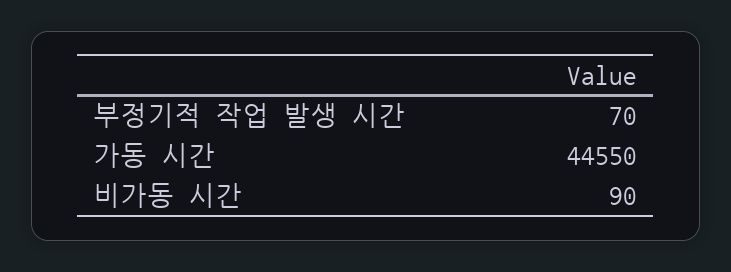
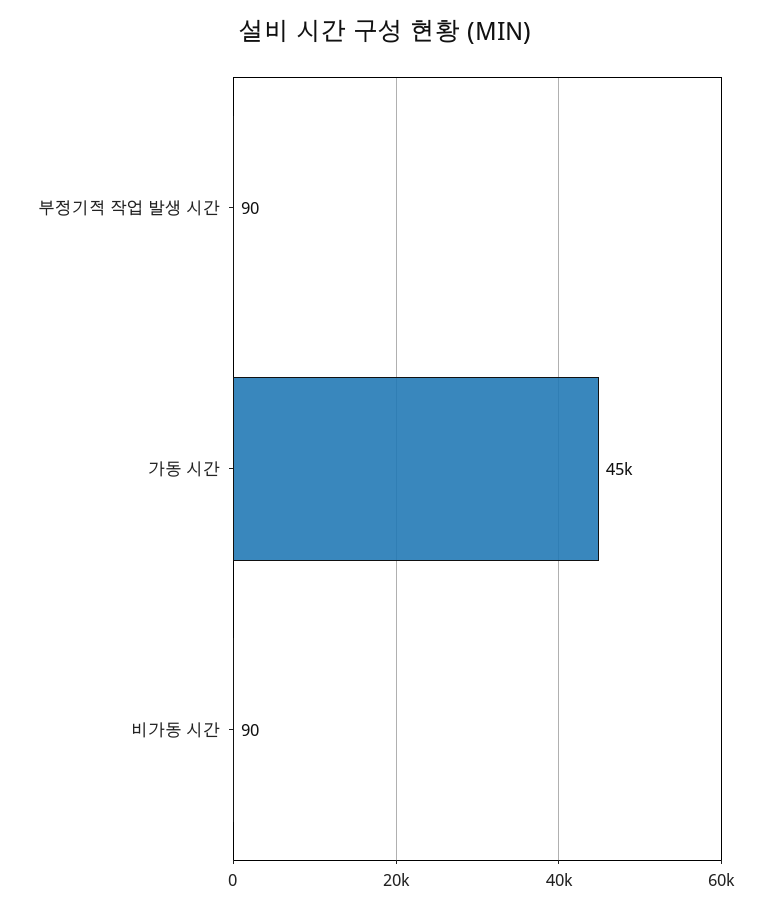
  {
-   "부정기적 작업 발생 시간": 70,
+   "부정기적 작업 발생 시간": 90,
    "가동 시간": 44550,
    "비가동 시간": 90
  }

